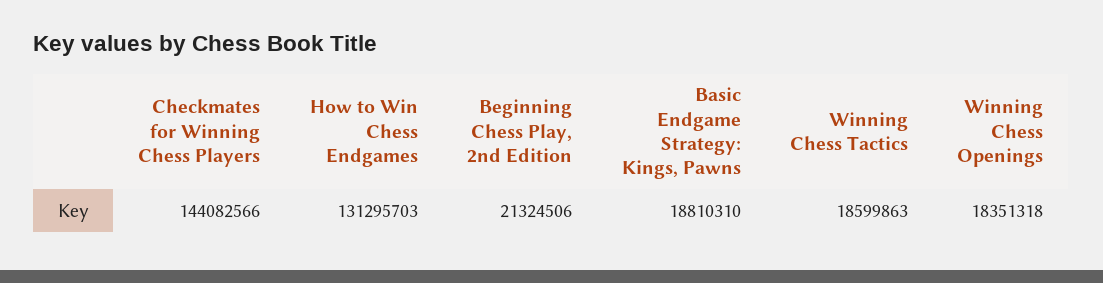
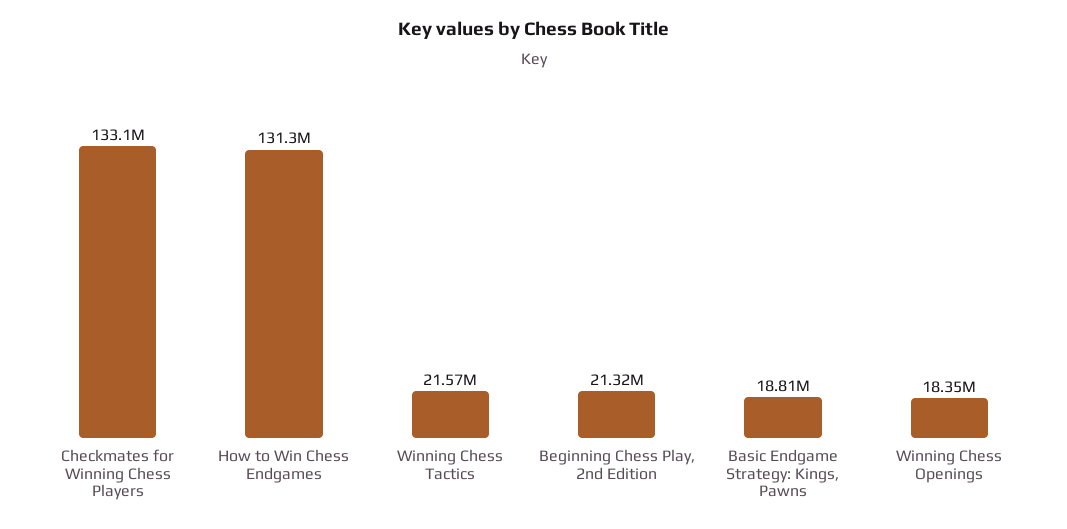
  {
-   "Checkmates for Winning Chess Players": 144082566,
+   "Checkmates for Winning Chess Players": 133100000,
    "How to Win Chess Endgames": 131295703,
    "Beginning Chess Play, 2nd Edition": 21324506,
    "Basic Endgame Strategy: Kings, Pawns": 18810310,
-   "Winning Chess Tactics": 18599863,
+   "Winning Chess Tactics": 21570000,
    "Winning Chess Openings": 18351318
  }

